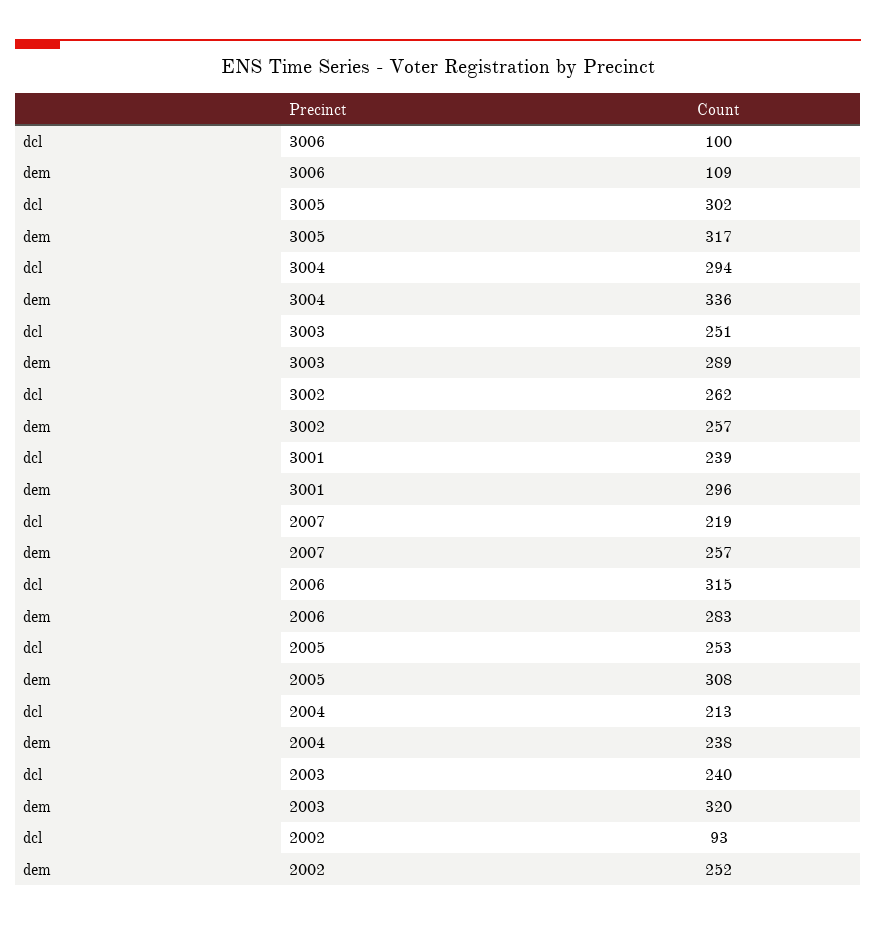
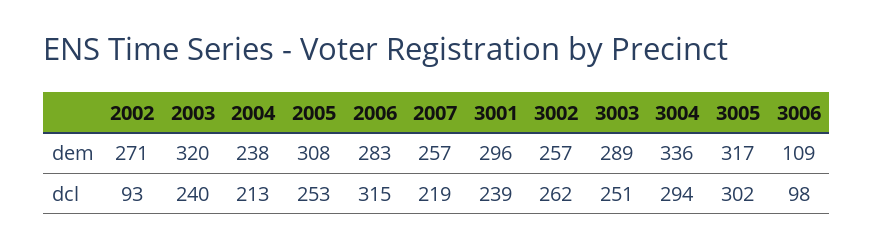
  {
    "dcl": {
-     "3006": 100,
+     "3006": 98,
      "3005": 302,
      "3004": 294,
      "3003": 251,
      "3002": 262,
      "3001": 239,
      "2007": 219,
      "2006": 315,
      "2005": 253,
      "2004": 213,
      "2003": 240,
      "2002": 93
    },
    "dem": {
      "3006": 109,
      "3005": 317,
      "3004": 336,
      "3003": 289,
      "3002": 257,
      "3001": 296,
      "2007": 257,
      "2006": 283,
      "2005": 308,
      "2004": 238,
      "2003": 320,
-     "2002": 252
+     "2002": 271
    }
  }

